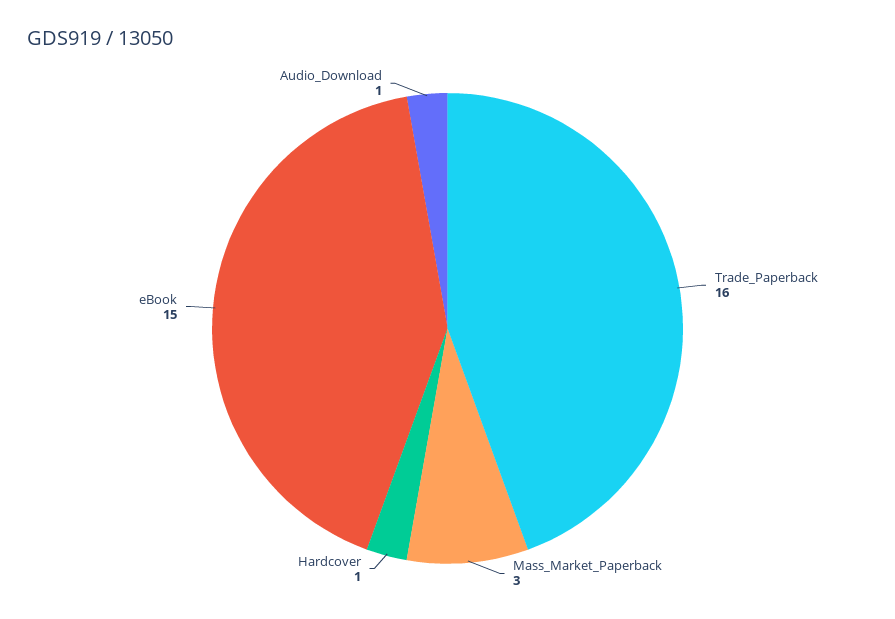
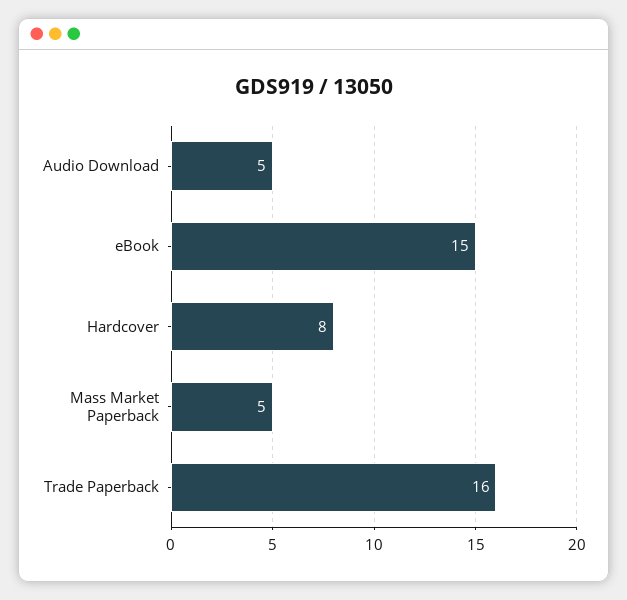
  {
    "Trade_Paperback": 16,
-   "Mass_Market_Paperback": 3,
+   "Mass_Market_Paperback": 5,
-   "Hardcover": 1,
+   "Hardcover": 8,
    "eBook": 15,
-   "Audio_Download": 1
+   "Audio_Download": 5
  }

